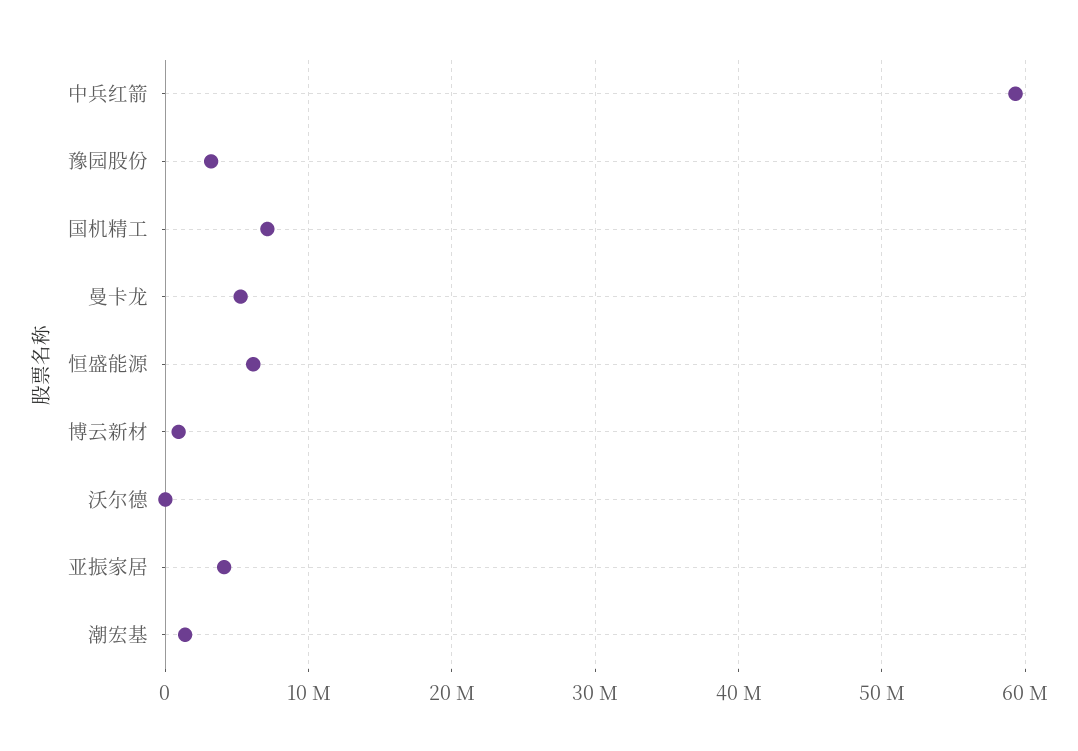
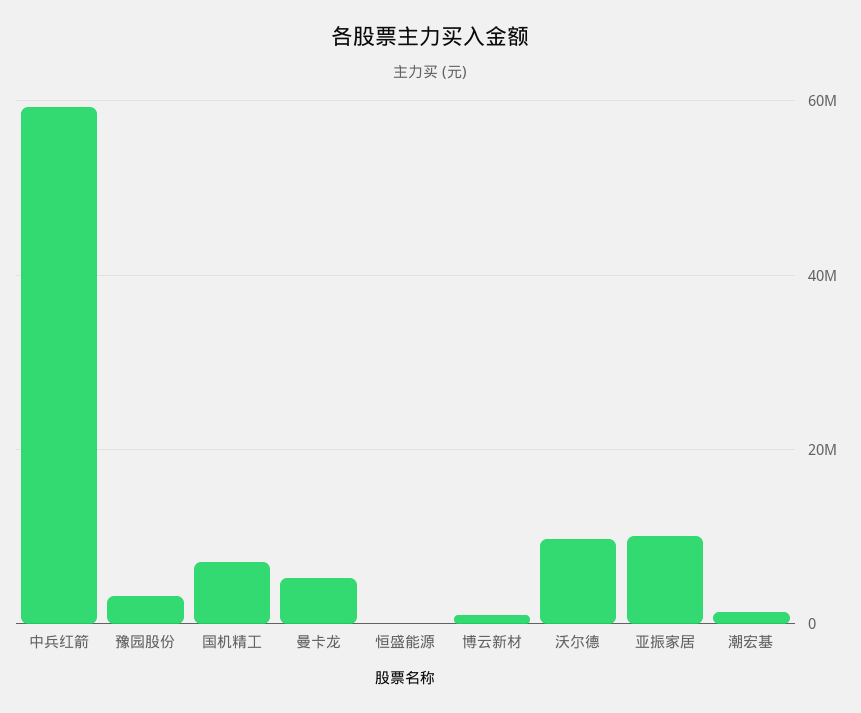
  {
    "中兵红箭": 59000000,
    "豫园股份": 3000000,
    "国机精工": 7000000,
    "曼卡龙": 5000000,
-   "恒盛能源": 6000000,
+   "恒盛能源": 0,
    "博云新材": 1000000,
-   "沃尔德": 0,
+   "沃尔德": 10000000,
-   "亚振家居": 4000000,
+   "亚振家居": 10000000,
    "潮宏基": 1000000
  }

